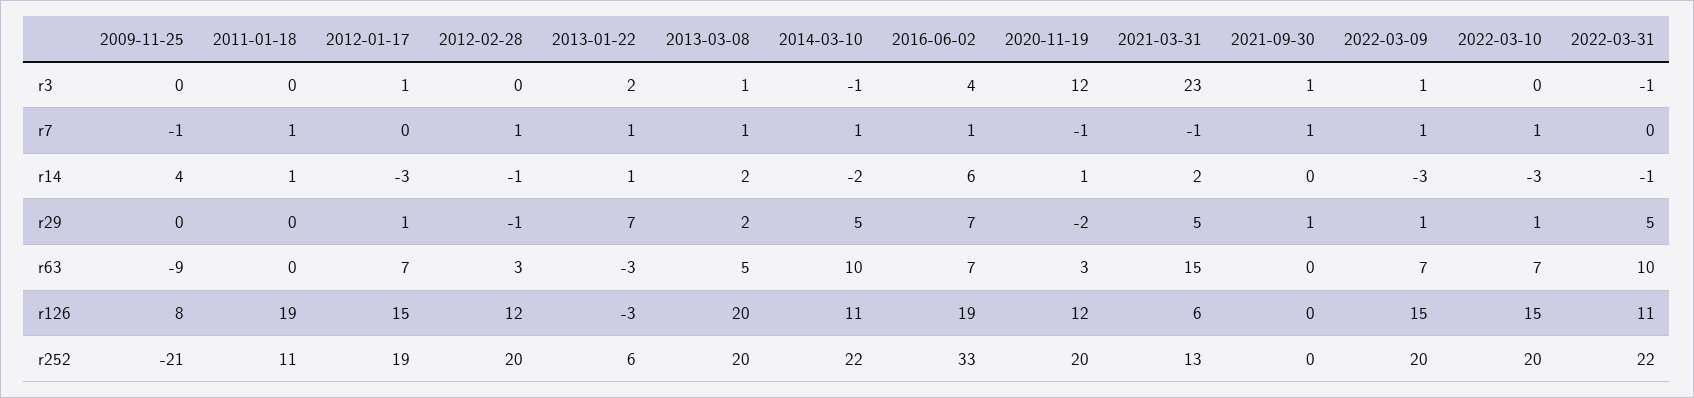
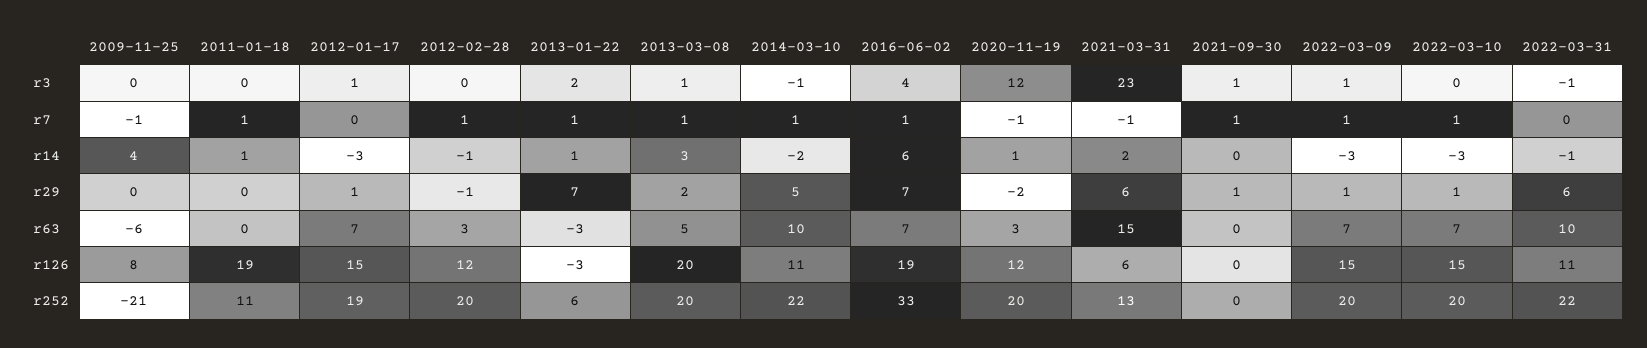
  {
    "2009-11-25": {
      "r3": 0,
      "r7": -1,
      "r14": 4,
      "r29": 0,
-     "r63": -9,
+     "r63": -6,
      "r126": 8,
      "r252": -21
    },
    "2011-01-18": {
      "r3": 0,
      "r7": 1,
      "r14": 1,
      "r29": 0,
      "r63": 0,
      "r126": 19,
      "r252": 11
    },
    "2012-01-17": {
      "r3": 1,
      "r7": 0,
      "r14": -3,
      "r29": 1,
      "r63": 7,
      "r126": 15,
      "r252": 19
    },
    "2012-02-28": {
      "r3": 0,
      "r7": 1,
      "r14": -1,
      "r29": -1,
      "r63": 3,
      "r126": 12,
      "r252": 20
    },
    "2013-01-22": {
      "r3": 2,
      "r7": 1,
      "r14": 1,
      "r29": 7,
      "r63": -3,
      "r126": -3,
      "r252": 6
    },
    "2013-03-08": {
      "r3": 1,
      "r7": 1,
-     "r14": 2,
+     "r14": 3,
      "r29": 2,
      "r63": 5,
      "r126": 20,
      "r252": 20
    },
    "2014-03-10": {
      "r3": -1,
      "r7": 1,
      "r14": -2,
      "r29": 5,
      "r63": 10,
      "r126": 11,
      "r252": 22
    },
    "2016-06-02": {
      "r3": 4,
      "r7": 1,
      "r14": 6,
      "r29": 7,
      "r63": 7,
      "r126": 19,
      "r252": 33
    },
    "2020-11-19": {
      "r3": 12,
      "r7": -1,
      "r14": 1,
      "r29": -2,
      "r63": 3,
      "r126": 12,
      "r252": 20
    },
    "2021-03-31": {
      "r3": 23,
      "r7": -1,
      "r14": 2,
-     "r29": 5,
+     "r29": 6,
      "r63": 15,
      "r126": 6,
      "r252": 13
    },
    "2021-09-30": {
      "r3": 1,
      "r7": 1,
      "r14": 0,
      "r29": 1,
      "r63": 0,
      "r126": 0,
      "r252": 0
    },
    "2022-03-09": {
      "r3": 1,
      "r7": 1,
      "r14": -3,
      "r29": 1,
      "r63": 7,
      "r126": 15,
      "r252": 20
    },
    "2022-03-10": {
      "r3": 0,
      "r7": 1,
      "r14": -3,
      "r29": 1,
      "r63": 7,
      "r126": 15,
      "r252": 20
    },
    "2022-03-31": {
      "r3": -1,
      "r7": 0,
      "r14": -1,
-     "r29": 5,
+     "r29": 6,
      "r63": 10,
      "r126": 11,
      "r252": 22
    }
  }

